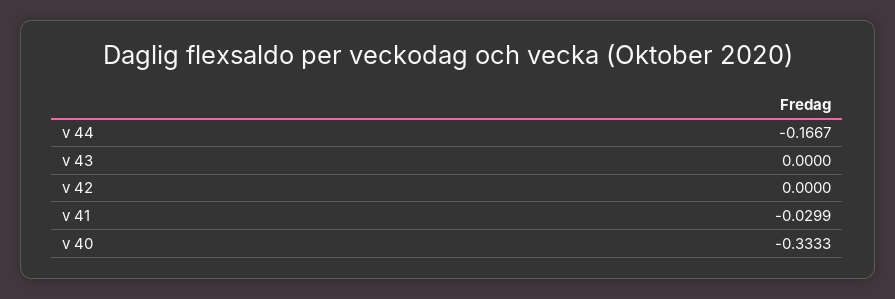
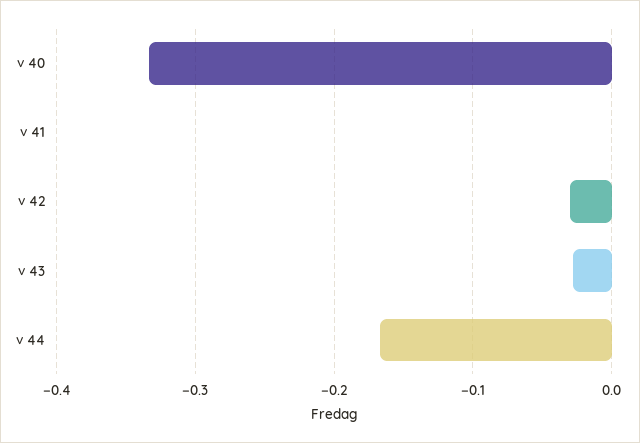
  {
    "v 44": -0.1667,
-   "v 43": 0,
+   "v 43": -0.03,
-   "v 42": 0,
+   "v 42": -0.03,
-   "v 41": -0.0299,
+   "v 41": 0,
    "v 40": -0.3333
  }

